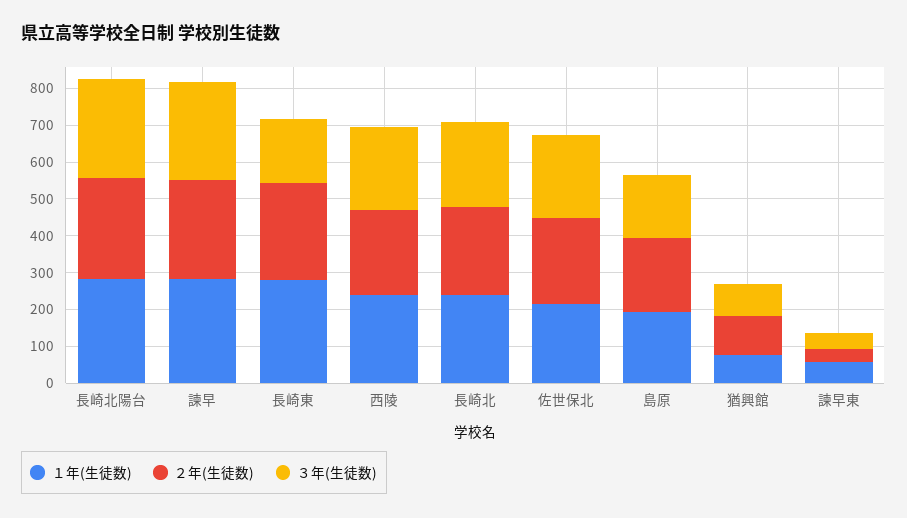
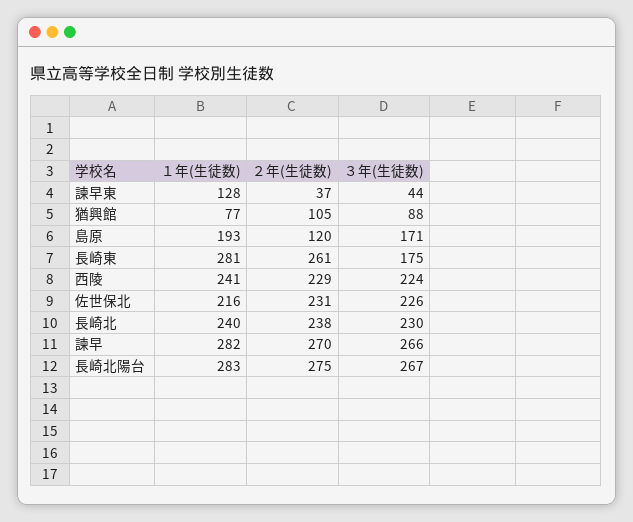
  {
    "１年(生徒数)": {
      "長崎北陽台": 283,
      "諫早": 282,
      "長崎東": 281,
      "西陵": 241,
      "長崎北": 240,
      "佐世保北": 216,
      "島原": 193,
      "猶興館": 77,
-     "諫早東": 50
+     "諫早東": 128
    },
    "２年(生徒数)": {
      "長崎北陽台": 275,
      "諫早": 270,
      "長崎東": 261,
      "西陵": 229,
      "長崎北": 238,
      "佐世保北": 231,
-     "島原": 200,
+     "島原": 120,
      "猶興館": 105,
      "諫早東": 37
    },
    "３年(生徒数)": {
      "長崎北陽台": 267,
      "諫早": 266,
      "長崎東": 175,
      "西陵": 224,
      "長崎北": 230,
      "佐世保北": 226,
      "島原": 171,
      "猶興館": 88,
      "諫早東": 44
    }
  }

